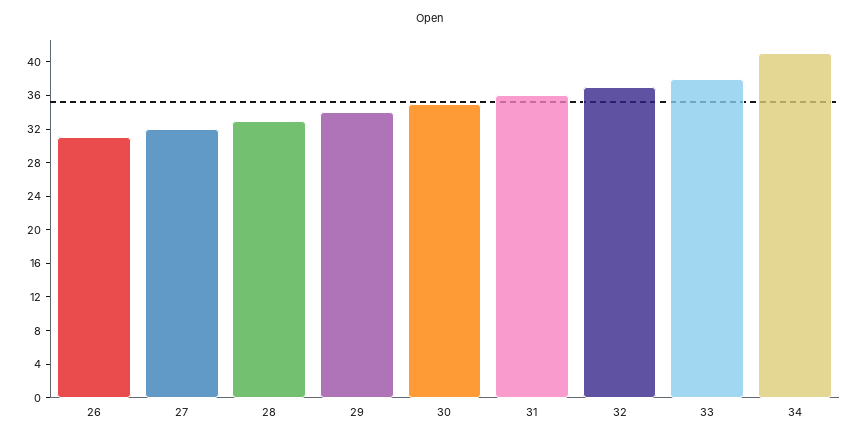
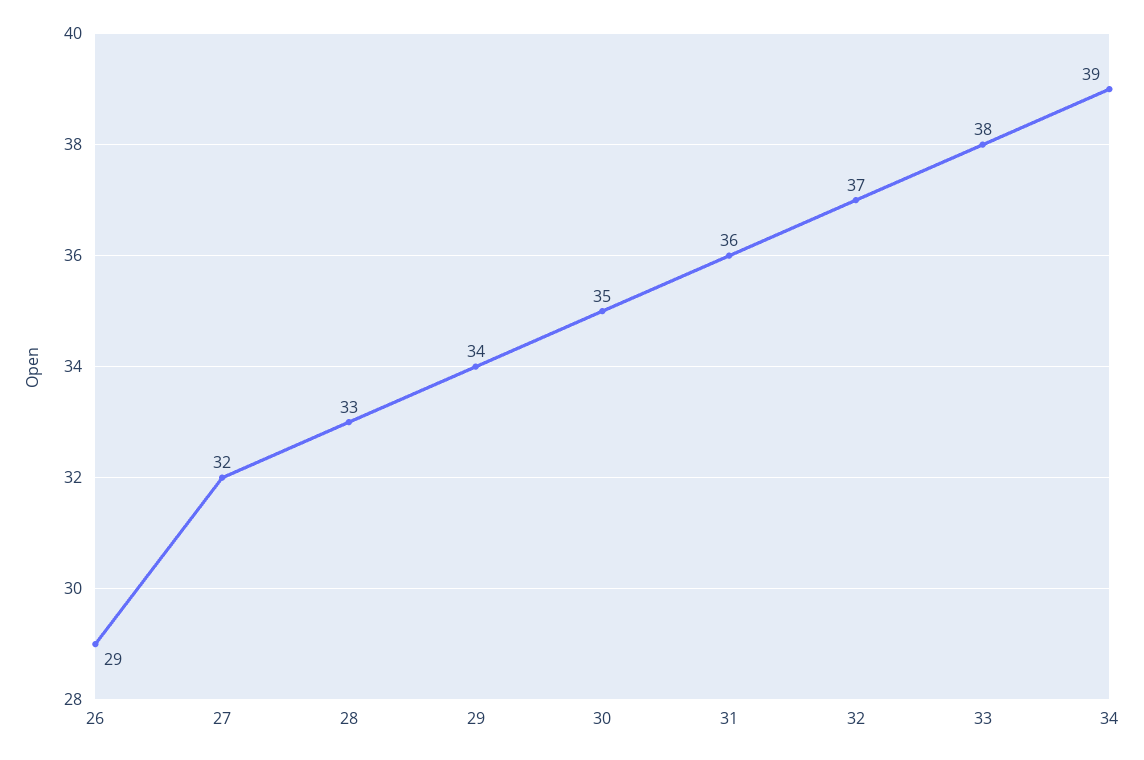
  {
-   "26": 31,
+   "26": 29,
    "27": 32,
    "28": 33,
    "29": 34,
    "30": 35,
    "31": 36,
    "32": 37,
    "33": 38,
-   "34": 41
+   "34": 39
  }

